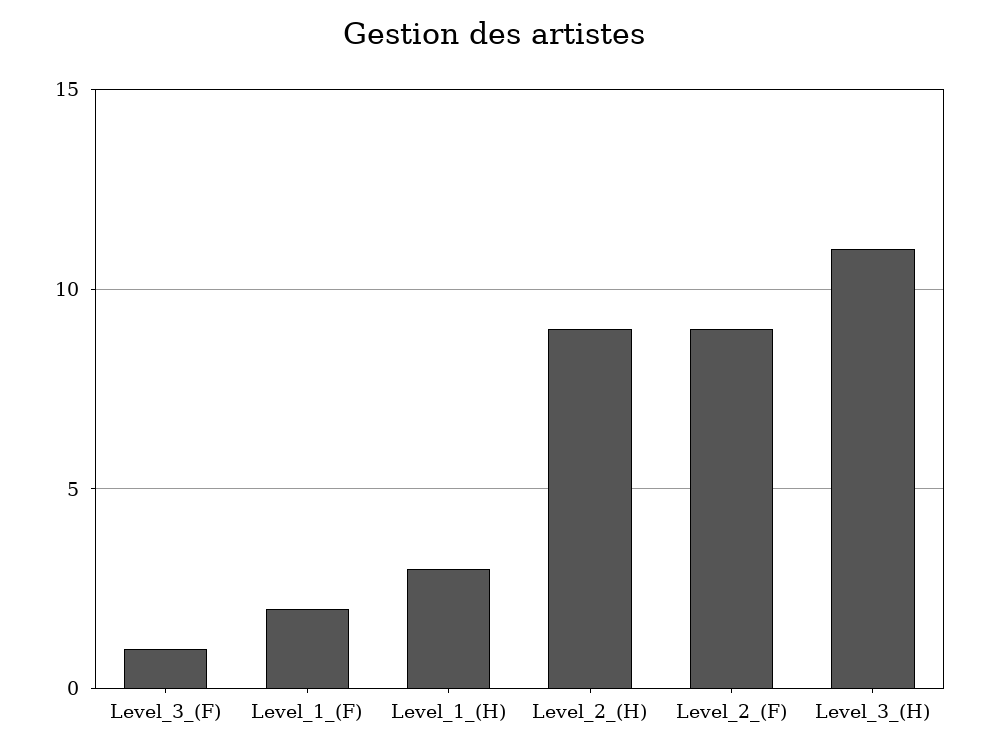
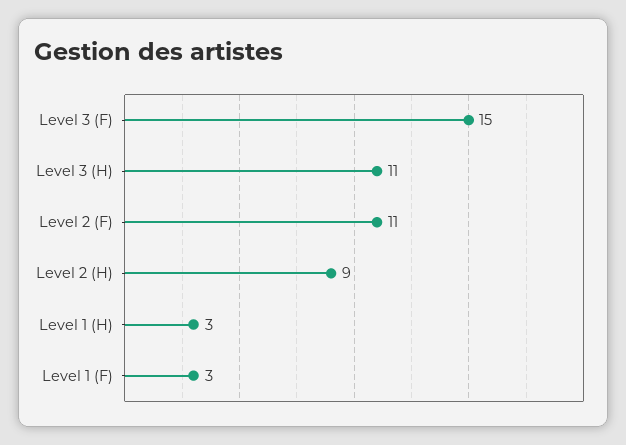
  {
-   "Level_3_(F)": 1,
+   "Level_3_(F)": 15,
-   "Level_1_(F)": 2,
+   "Level_1_(F)": 3,
    "Level_1_(H)": 3,
    "Level_2_(H)": 9,
-   "Level_2_(F)": 9,
+   "Level_2_(F)": 11,
    "Level_3_(H)": 11
  }

